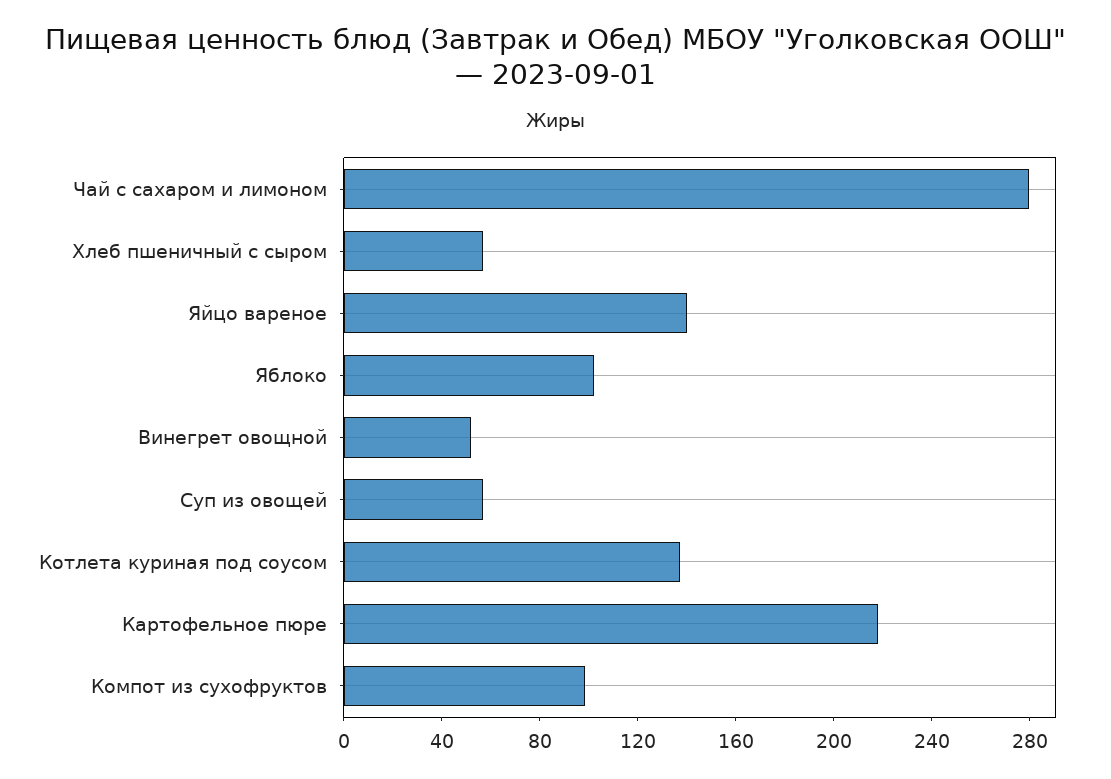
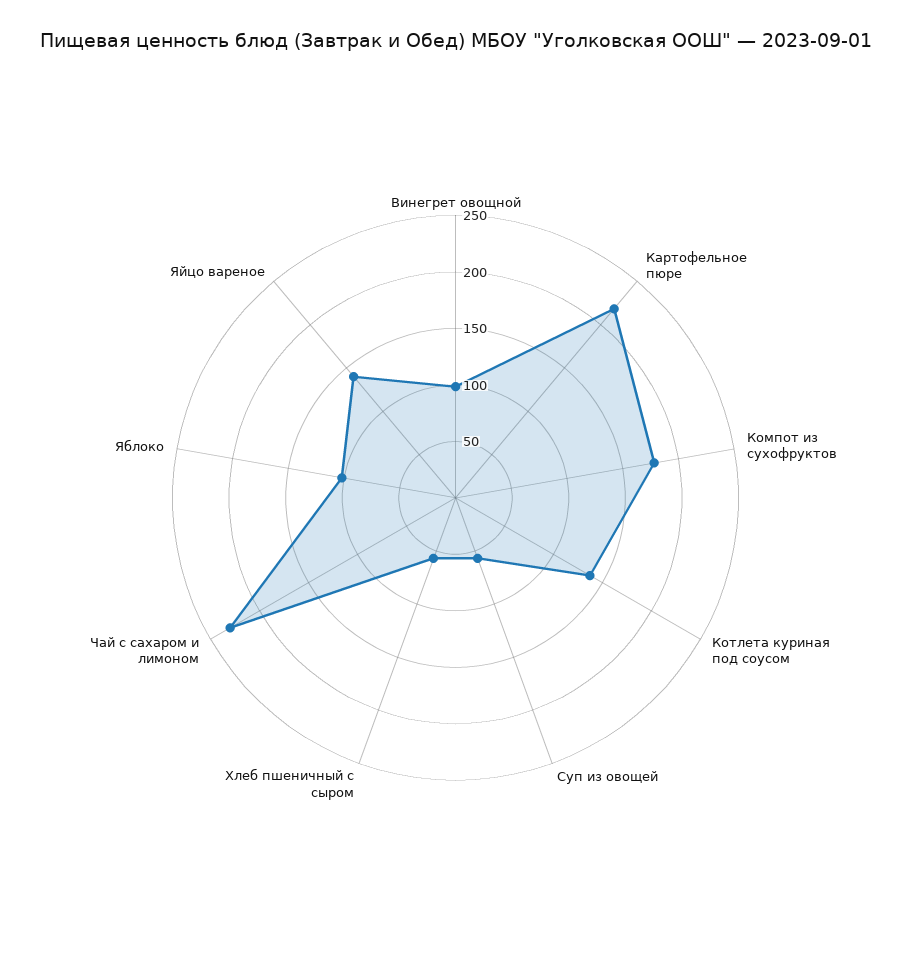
  {
-   "Чай с сахаром и лимоном": 280,
+   "Чай с сахаром и лимоном": 230,
    "Хлеб пшеничный с сыром": 60,
    "Яйцо вареное": 140,
    "Яблоко": 100,
-   "Винегрет овощной": 50,
+   "Винегрет овощной": 100,
    "Суп из овощей": 60,
    "Котлета куриная под соусом": 140,
    "Картофельное пюре": 220,
-   "Компот из сухофруктов": 100
+   "Компот из сухофруктов": 180
  }

